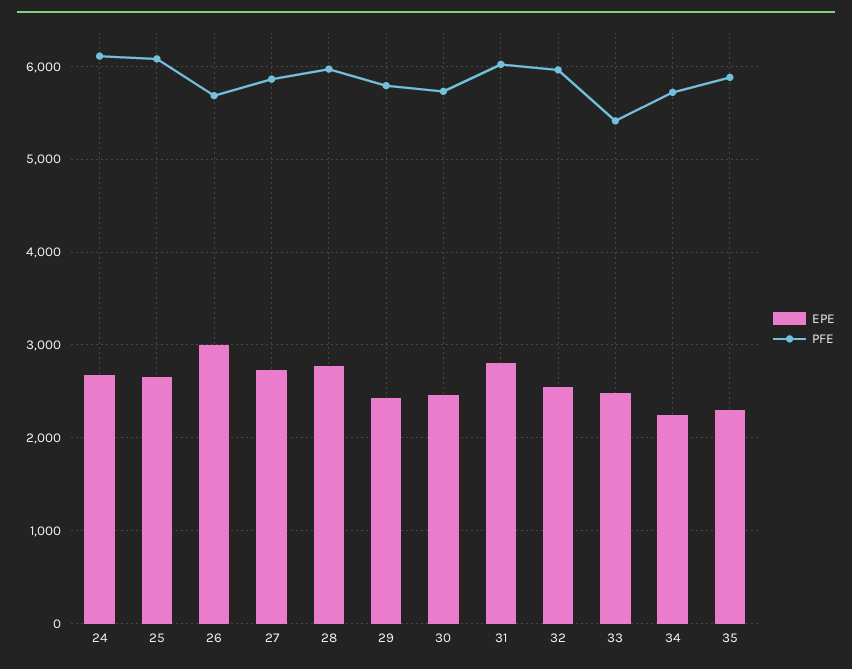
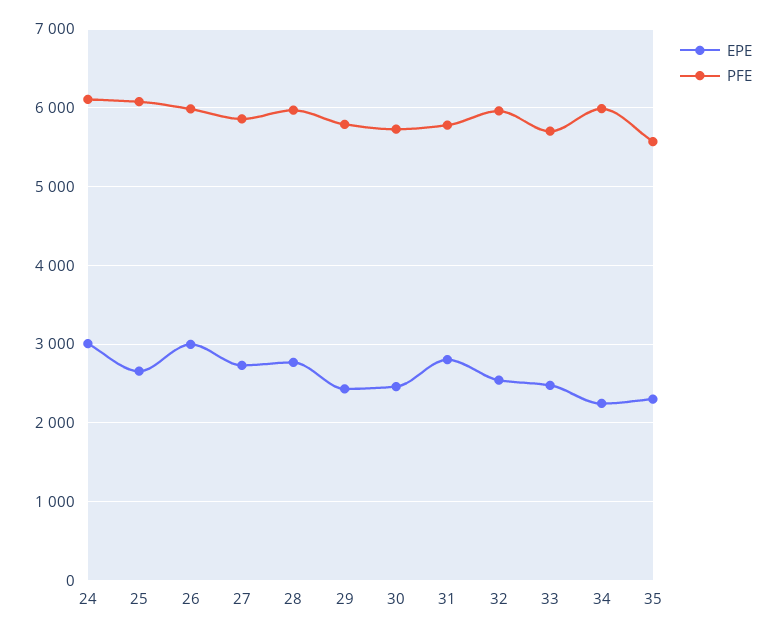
  {
    "EPE": {
-     "24": 2700,
+     "24": 3000,
      "25": 2700,
      "26": 3000,
      "27": 2700,
      "28": 2800,
      "29": 2400,
      "30": 2500,
      "31": 2800,
      "32": 2500,
      "33": 2500,
      "34": 2200,
      "35": 2300
    },
    "PFE": {
      "24": 6100,
      "25": 6100,
-     "26": 5700,
+     "26": 6000,
      "27": 5900,
      "28": 6000,
      "29": 5800,
      "30": 5700,
-     "31": 6000,
+     "31": 5800,
      "32": 6000,
-     "33": 5400,
+     "33": 5700,
-     "34": 5700,
+     "34": 6000,
-     "35": 5900
+     "35": 5600
    }
  }

